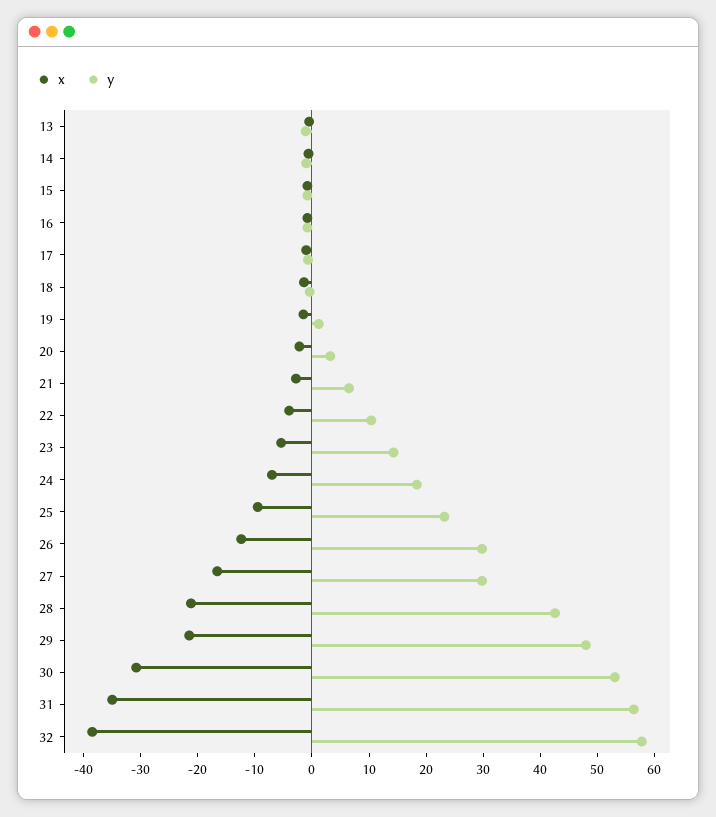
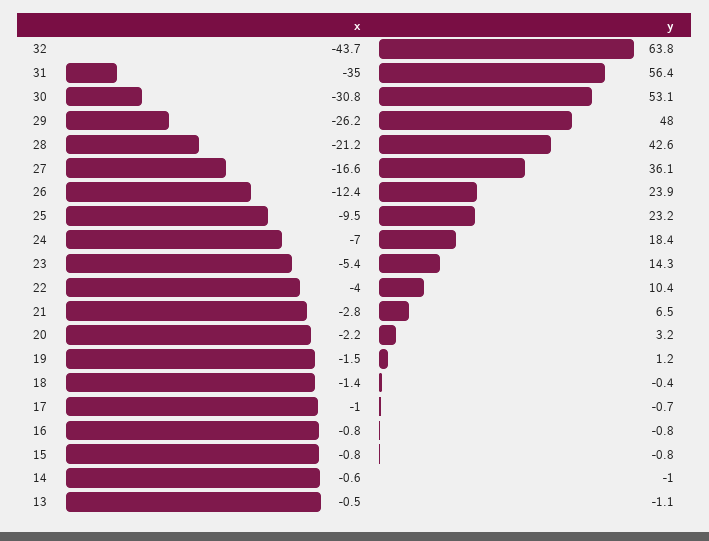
  {
    "x": {
      "13": -0.5,
      "14": -0.6,
      "15": -0.8,
      "16": -0.8,
      "17": -1,
      "18": -1.4,
      "19": -1.5,
      "20": -2.2,
      "21": -2.8,
      "22": -4,
      "23": -5.4,
      "24": -7,
      "25": -9.5,
      "26": -12.4,
      "27": -16.6,
      "28": -21.2,
-     "29": -22,
+     "29": -26.2,
      "30": -30.8,
      "31": -35,
-     "32": -38
+     "32": -43.7
    },
    "y": {
      "13": -1.1,
      "14": -1,
      "15": -0.8,
      "16": -0.8,
      "17": -0.7,
      "18": -0.4,
      "19": 1.2,
      "20": 3.2,
      "21": 6.5,
      "22": 10.4,
      "23": 14.3,
      "24": 18.4,
      "25": 23.2,
-     "26": 30,
+     "26": 23.9,
-     "27": 30,
+     "27": 36.1,
      "28": 42.6,
      "29": 48,
      "30": 53.1,
      "31": 56.4,
-     "32": 58
+     "32": 63.8
    }
  }

